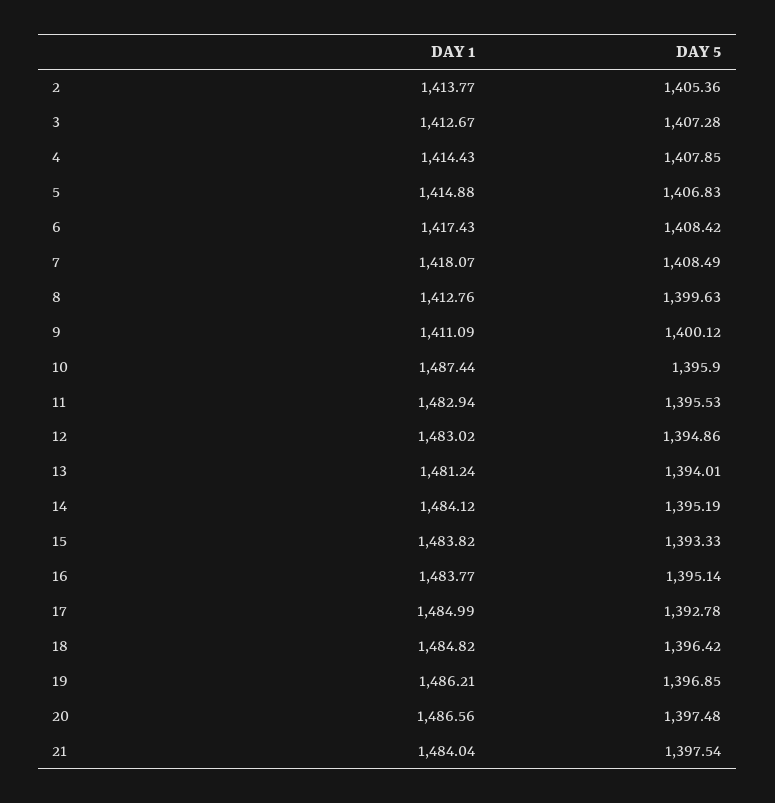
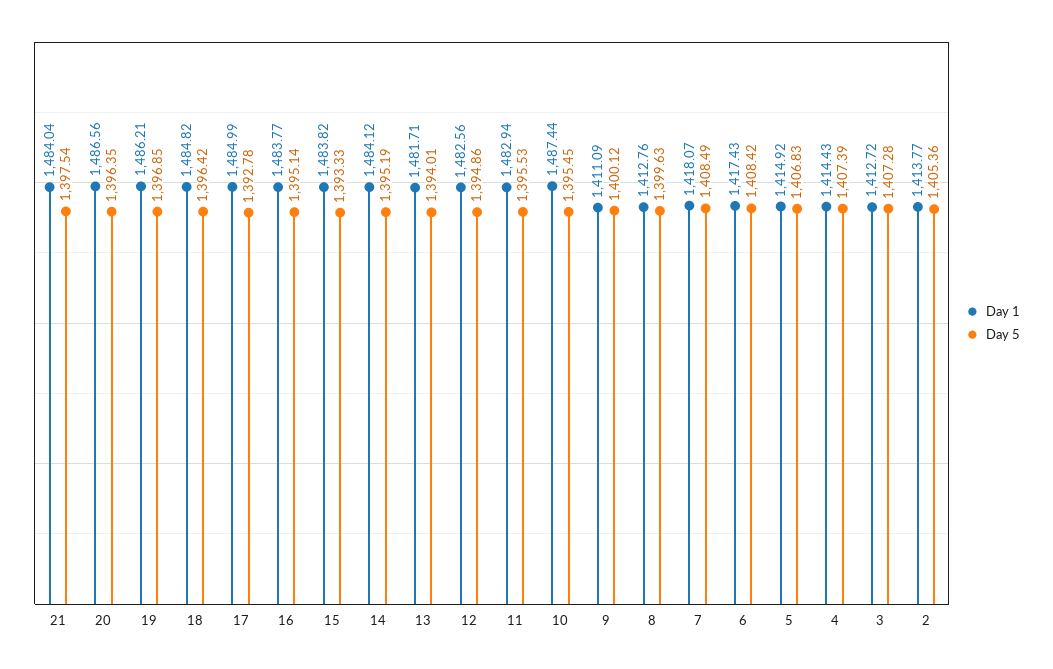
  {
    "DAY 1": {
      "2": 1413.77,
-     "3": 1412.67,
+     "3": 1412.72,
      "4": 1414.43,
-     "5": 1414.88,
+     "5": 1414.92,
      "6": 1417.43,
      "7": 1418.07,
      "8": 1412.76,
      "9": 1411.09,
      "10": 1487.44,
      "11": 1482.94,
-     "12": 1483.02,
+     "12": 1482.56,
-     "13": 1481.24,
+     "13": 1481.71,
      "14": 1484.12,
      "15": 1483.82,
      "16": 1483.77,
      "17": 1484.99,
      "18": 1484.82,
      "19": 1486.21,
      "20": 1486.56,
      "21": 1484.04
    },
    "DAY 5": {
      "2": 1405.36,
      "3": 1407.28,
-     "4": 1407.85,
+     "4": 1407.39,
      "5": 1406.83,
      "6": 1408.42,
      "7": 1408.49,
      "8": 1399.63,
      "9": 1400.12,
-     "10": 1395.9,
+     "10": 1395.45,
      "11": 1395.53,
      "12": 1394.86,
      "13": 1394.01,
      "14": 1395.19,
      "15": 1393.33,
      "16": 1395.14,
      "17": 1392.78,
      "18": 1396.42,
      "19": 1396.85,
-     "20": 1397.48,
+     "20": 1396.35,
      "21": 1397.54
    }
  }

